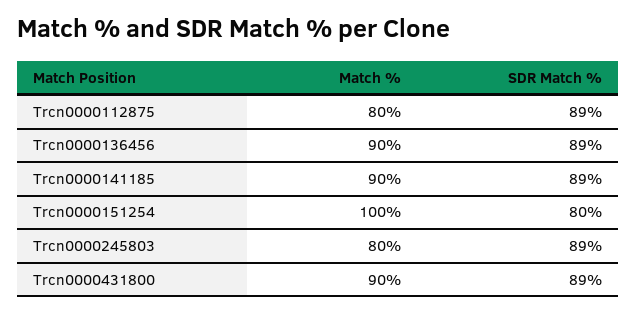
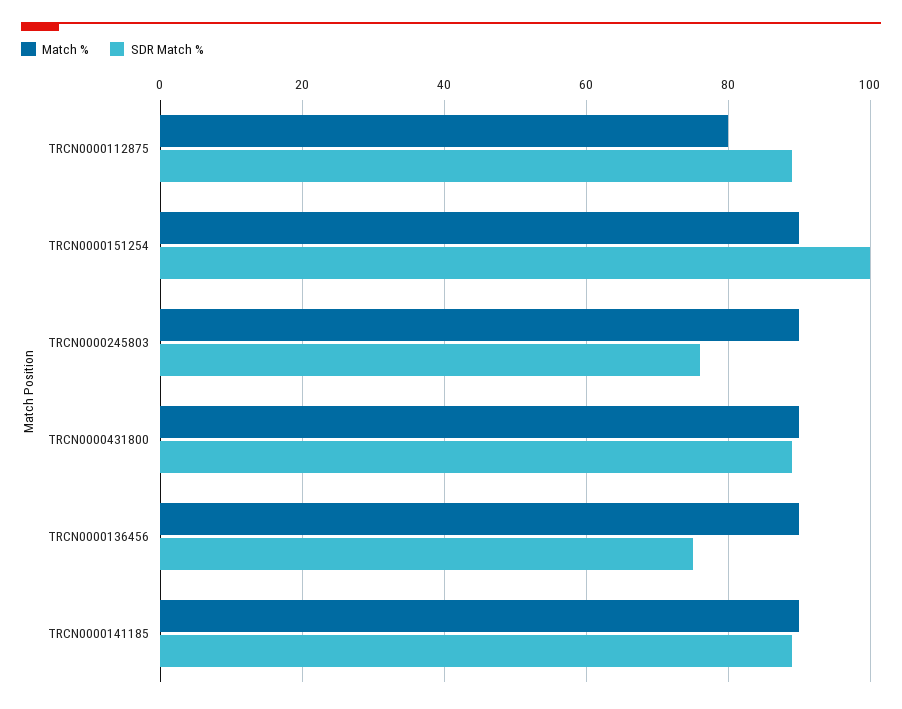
  {
    "Match %": {
      "Trcn0000112875": 80,
      "Trcn0000136456": 90,
      "Trcn0000141185": 90,
-     "Trcn0000151254": 100,
+     "Trcn0000151254": 90,
-     "Trcn0000245803": 80,
+     "Trcn0000245803": 90,
      "Trcn0000431800": 90
    },
    "SDR Match %": {
      "Trcn0000112875": 89,
-     "Trcn0000136456": 89,
+     "Trcn0000136456": 75,
      "Trcn0000141185": 89,
-     "Trcn0000151254": 80,
+     "Trcn0000151254": 100,
-     "Trcn0000245803": 89,
+     "Trcn0000245803": 75,
      "Trcn0000431800": 89
    }
  }

